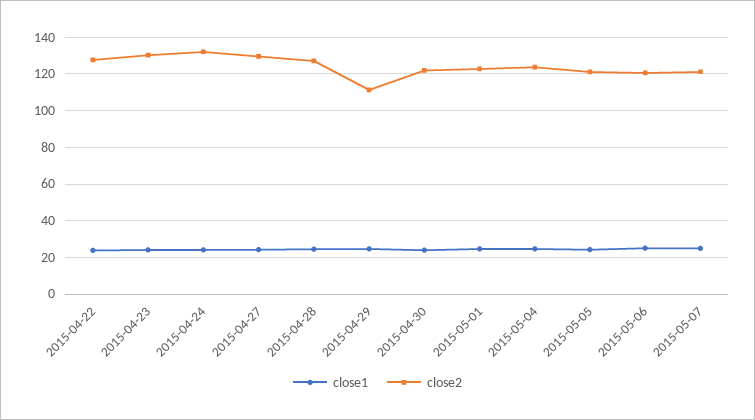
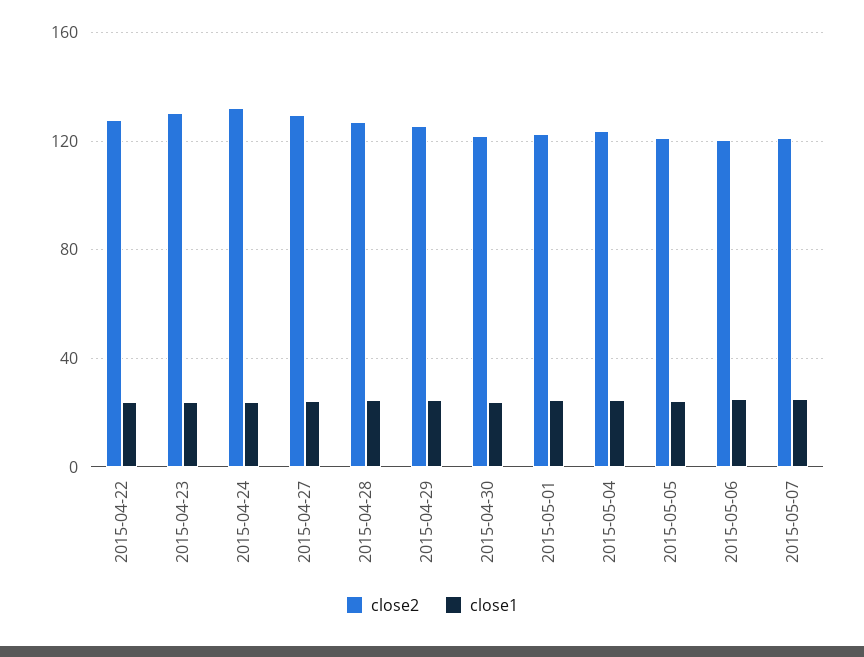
  {
    "close1": {
      "2015-04-22": 25,
      "2015-04-23": 25,
      "2015-04-24": 25,
      "2015-04-27": 25,
      "2015-04-28": 25,
      "2015-04-29": 25,
      "2015-04-30": 25,
      "2015-05-01": 25,
      "2015-05-04": 25,
      "2015-05-05": 25,
      "2015-05-06": 25,
      "2015-05-07": 25
    },
    "close2": {
      "2015-04-22": 130,
      "2015-04-23": 130,
      "2015-04-24": 130,
      "2015-04-27": 130,
      "2015-04-28": 125,
-     "2015-04-29": 110,
+     "2015-04-29": 125,
      "2015-04-30": 120,
      "2015-05-01": 125,
      "2015-05-04": 125,
      "2015-05-05": 120,
      "2015-05-06": 120,
      "2015-05-07": 120
    }
  }

